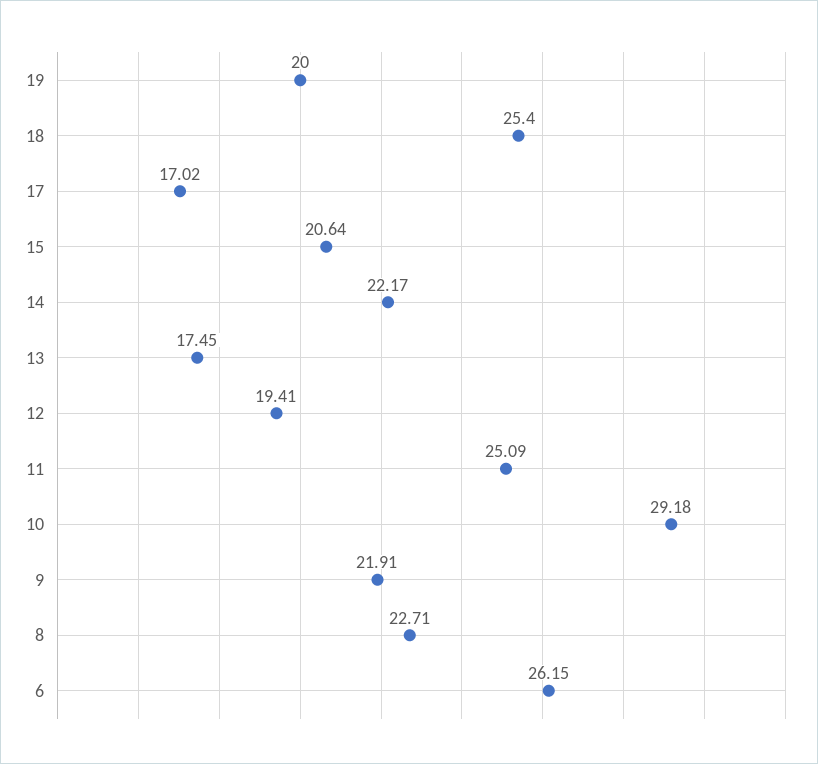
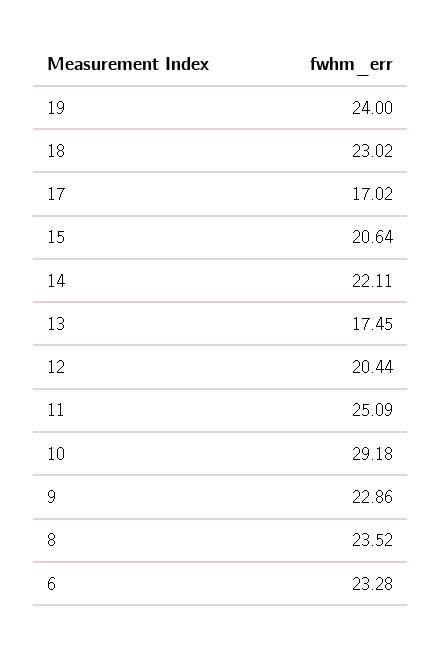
  {
-   "19": 20,
+   "19": 24,
-   "18": 25.4,
+   "18": 23.02,
    "17": 17.02,
    "15": 20.64,
-   "14": 22.17,
+   "14": 22.11,
    "13": 17.45,
-   "12": 19.41,
+   "12": 20.44,
    "11": 25.09,
    "10": 29.18,
-   "9": 21.91,
+   "9": 22.86,
-   "8": 22.71,
+   "8": 23.52,
-   "6": 26.15
+   "6": 23.28
  }

